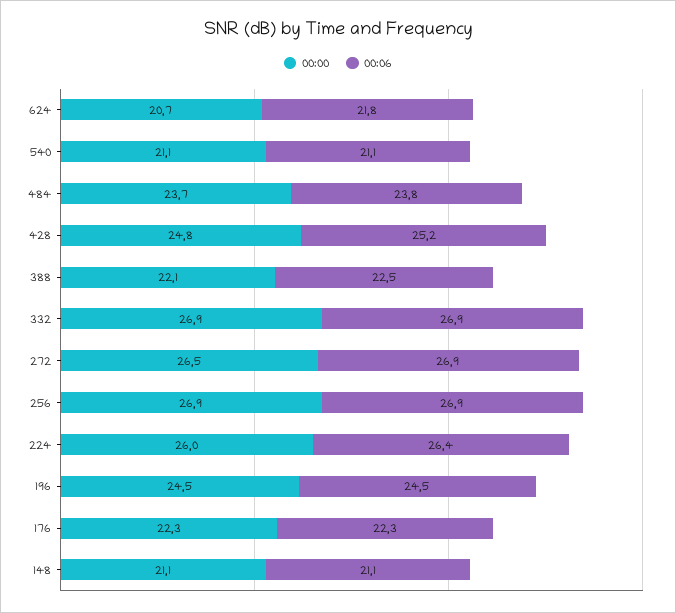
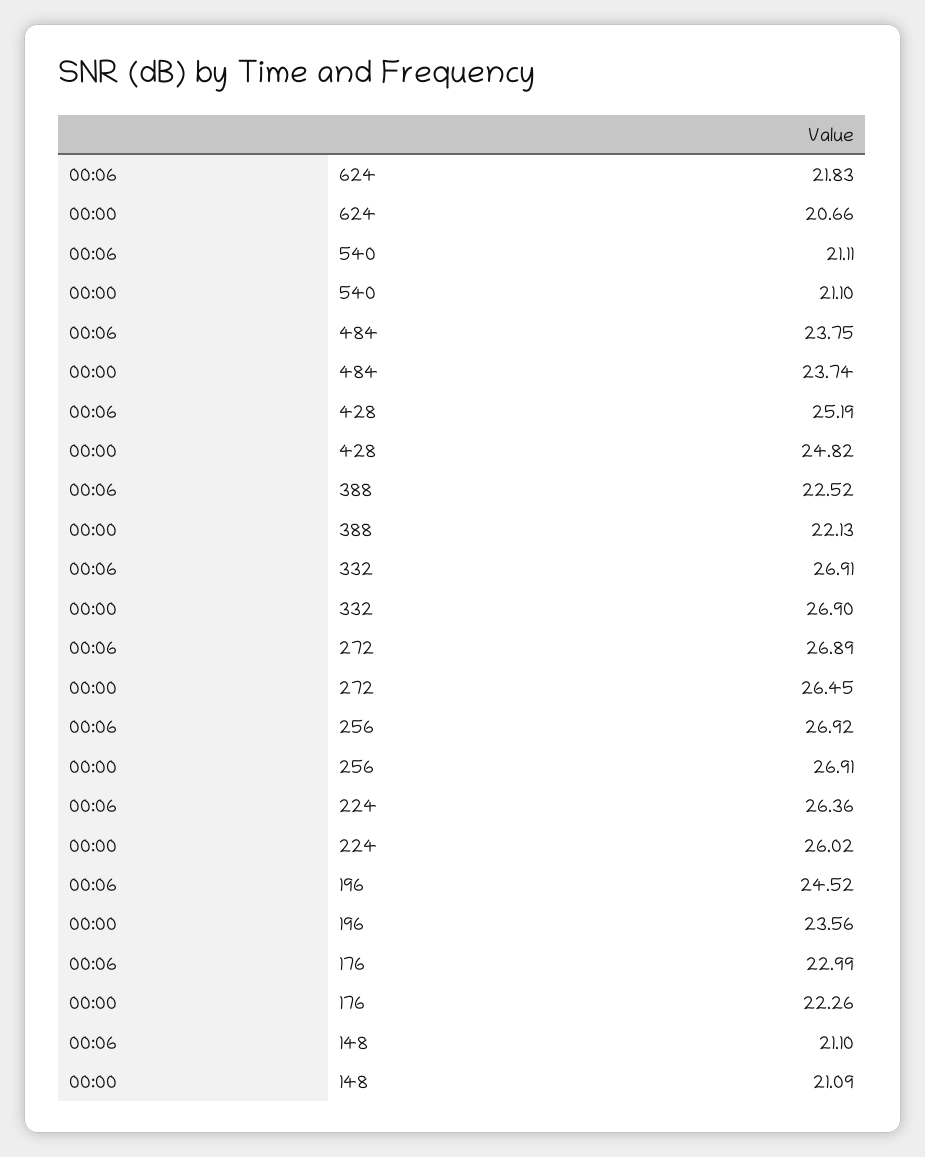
  {
    "00:00": {
      "624": 20.66,
      "540": 21.1,
      "484": 23.74,
      "428": 24.82,
      "388": 22.13,
      "332": 26.9,
      "272": 26.45,
      "256": 26.91,
      "224": 26.02,
-     "196": 24.5,
+     "196": 23.56,
      "176": 22.26,
      "148": 21.09
    },
    "00:06": {
      "624": 21.83,
      "540": 21.11,
      "484": 23.75,
      "428": 25.19,
      "388": 22.52,
      "332": 26.91,
      "272": 26.89,
      "256": 26.92,
      "224": 26.36,
      "196": 24.52,
-     "176": 22.3,
+     "176": 22.99,
      "148": 21.1
    }
  }

